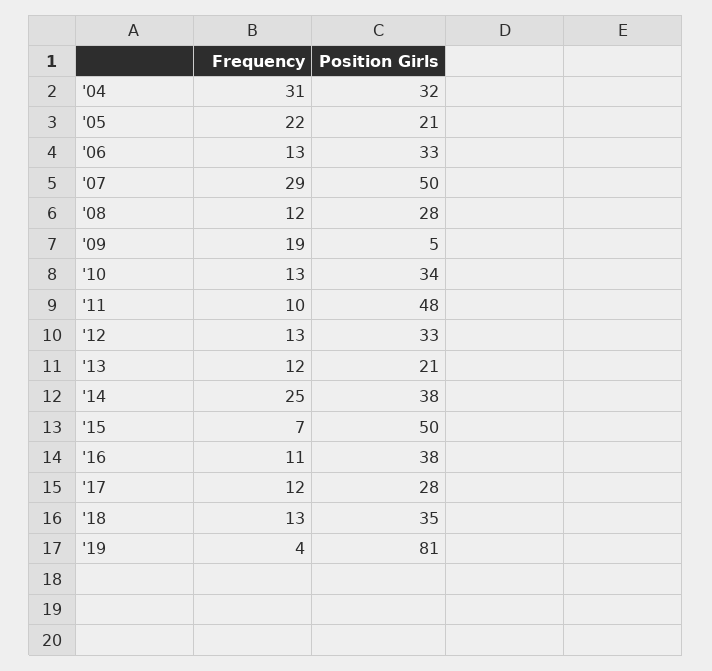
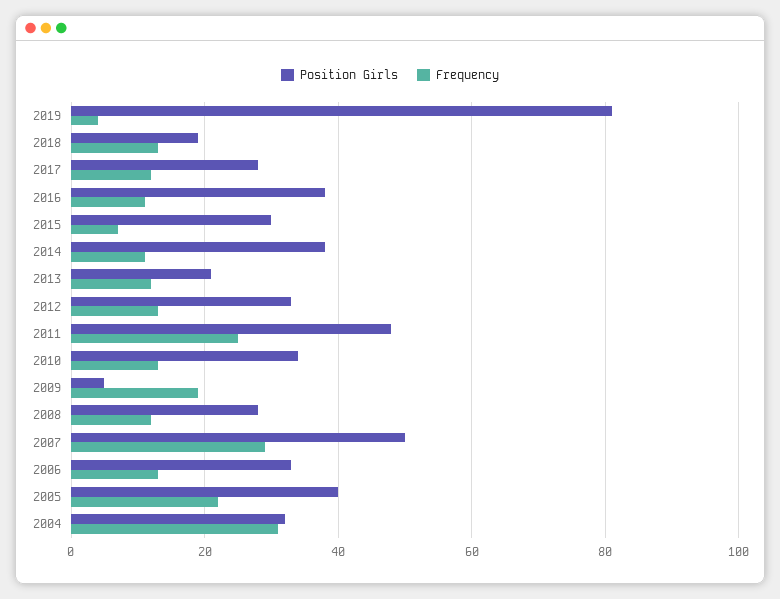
  {
    "Frequency": {
      "'04": 31,
      "'05": 22,
      "'06": 13,
      "'07": 29,
      "'08": 12,
      "'09": 19,
      "'10": 13,
-     "'11": 10,
+     "'11": 25,
      "'12": 13,
      "'13": 12,
-     "'14": 25,
+     "'14": 10,
      "'15": 7,
      "'16": 11,
      "'17": 12,
      "'18": 13,
      "'19": 4
    },
    "Position Girls": {
      "'04": 32,
-     "'05": 21,
+     "'05": 40,
      "'06": 33,
      "'07": 50,
      "'08": 28,
      "'09": 5,
      "'10": 34,
      "'11": 48,
      "'12": 33,
      "'13": 21,
      "'14": 38,
-     "'15": 50,
+     "'15": 30,
      "'16": 38,
      "'17": 28,
-     "'18": 35,
+     "'18": 20,
      "'19": 81
    }
  }

